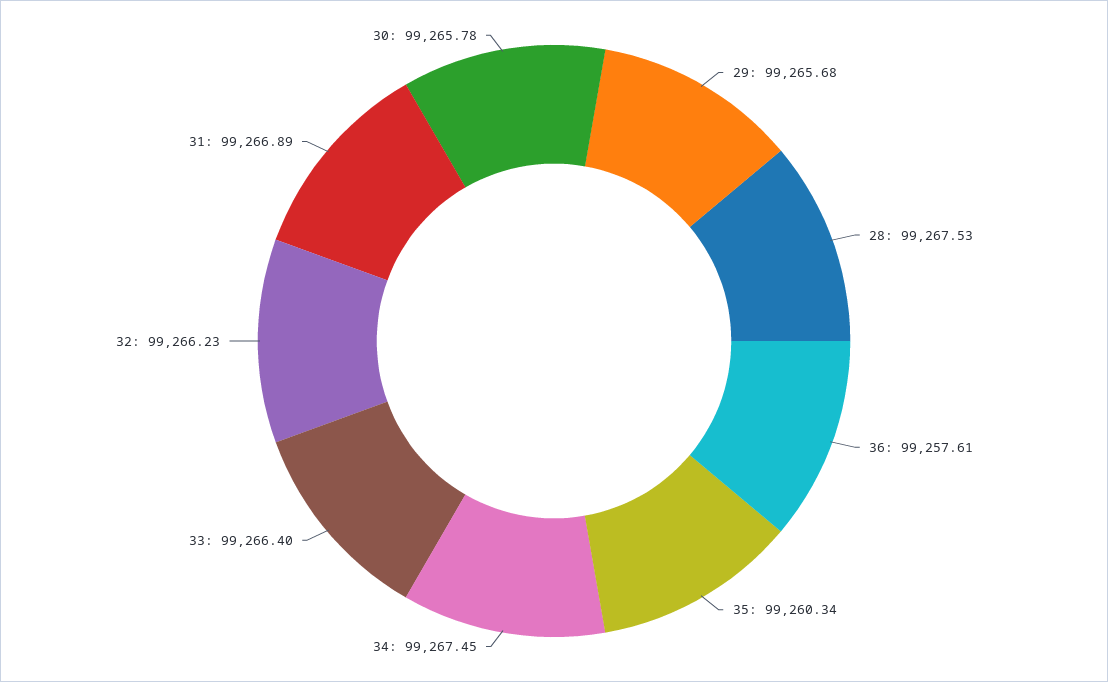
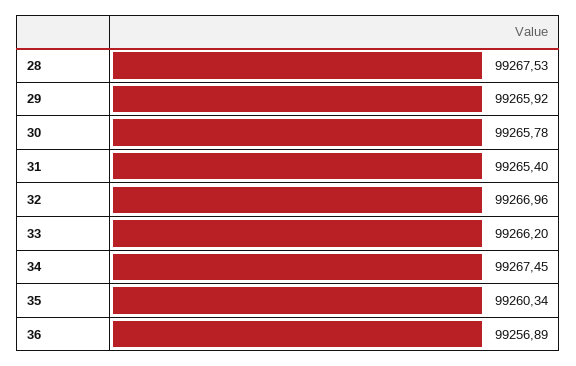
  {
-   "29": 99265.68,
+   "29": 99265.92,
    "28": 99267.53,
-   "36": 99257.61,
+   "36": 99256.89,
    "35": 99260.34,
    "34": 99267.45,
-   "33": 99266.4,
+   "33": 99266.2,
-   "32": 99266.23,
+   "32": 99266.96,
-   "31": 99266.89,
+   "31": 99265.4,
    "30": 99265.78
  }

